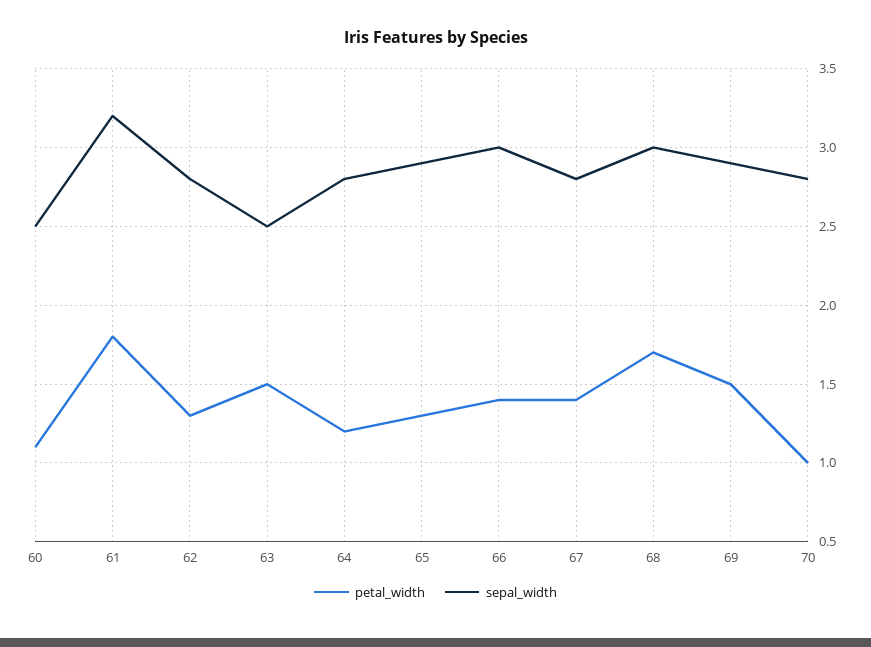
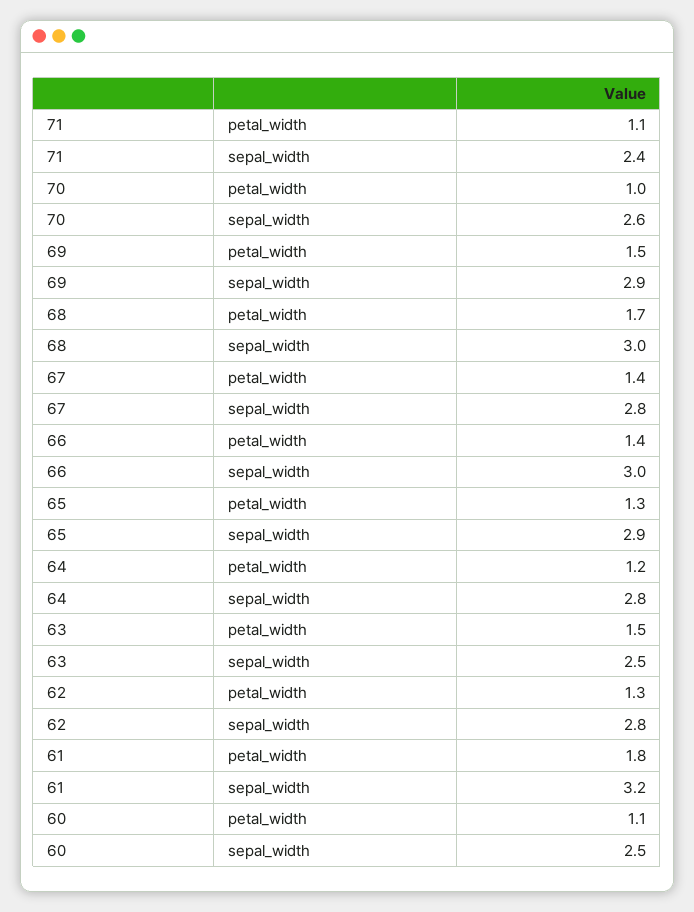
  {
    "petal_width": {
      "60": 1.1,
      "61": 1.8,
      "62": 1.3,
      "63": 1.5,
      "64": 1.2,
      "65": 1.3,
      "66": 1.4,
      "67": 1.4,
      "68": 1.7,
      "69": 1.5,
-     "70": 1
+     "70": 1,
+     "71": 1.1
    },
    "sepal_width": {
      "60": 2.5,
      "61": 3.2,
      "62": 2.8,
      "63": 2.5,
      "64": 2.8,
      "65": 2.9,
      "66": 3,
      "67": 2.8,
      "68": 3,
      "69": 2.9,
-     "70": 2.8
+     "70": 2.6,
+     "71": 2.4
    }
  }

